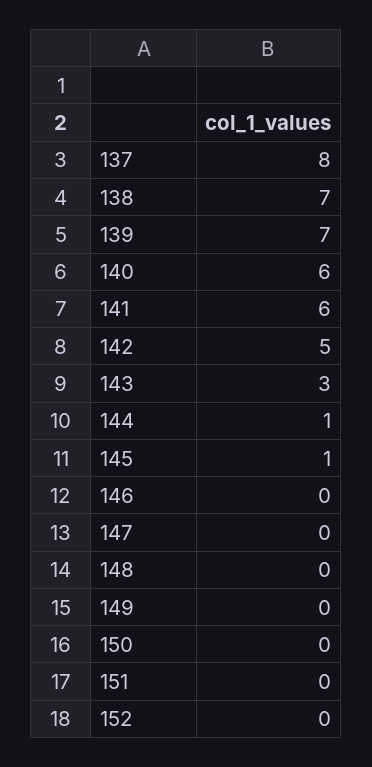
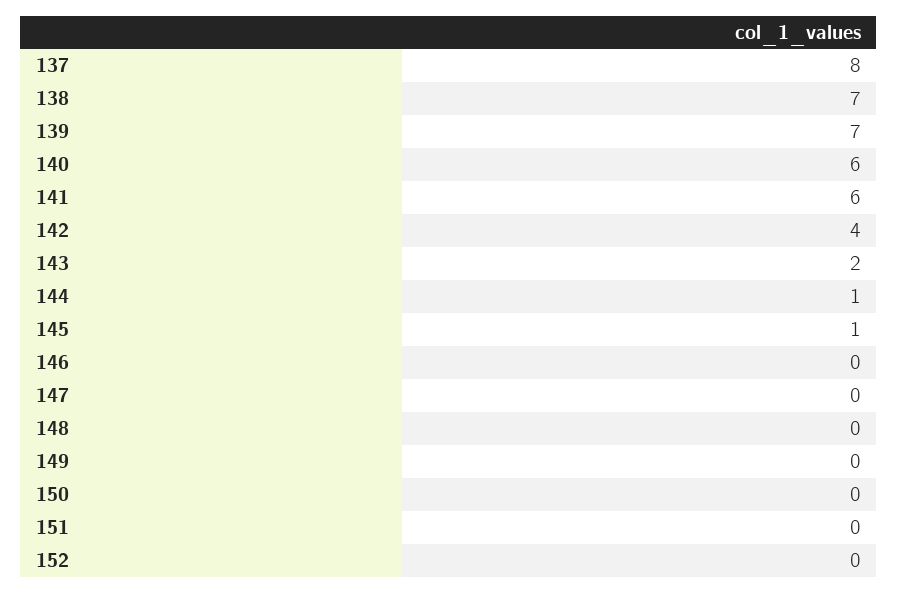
  {
    "137": 8,
    "138": 7,
    "139": 7,
    "140": 6,
    "141": 6,
-   "142": 5,
+   "142": 4,
-   "143": 3,
+   "143": 2,
    "144": 1,
    "145": 1,
    "146": 0,
    "147": 0,
    "148": 0,
    "149": 0,
    "150": 0,
    "151": 0,
    "152": 0
  }

